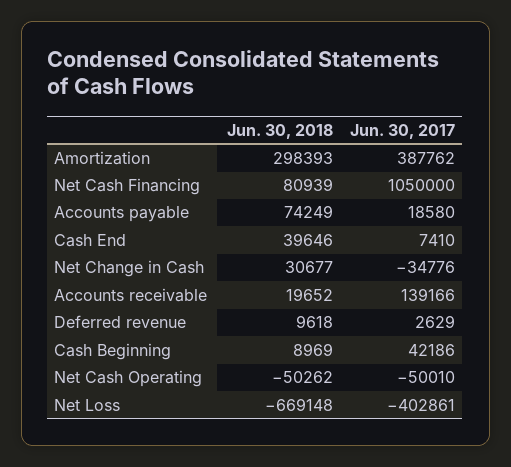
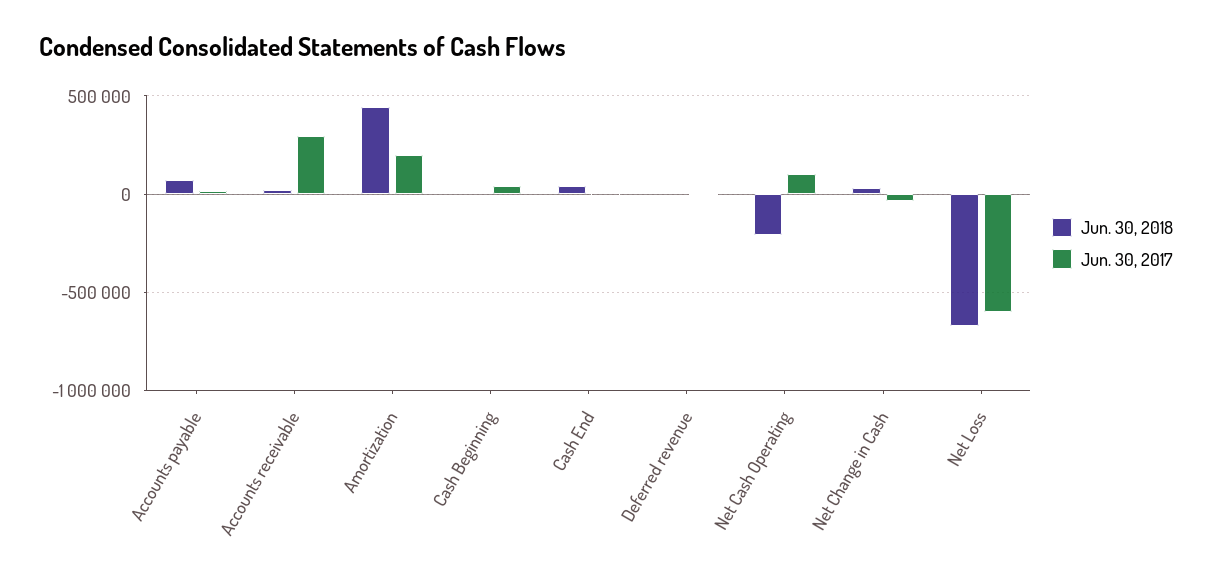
  {
    "Jun. 30, 2018": {
-     "Amortization": 298393,
+     "Amortization": 450000,
-     "Net Cash Financing": 80939,
      "Accounts payable": 74249,
      "Cash End": 39646,
      "Net Change in Cash": 30677,
      "Accounts receivable": 19652,
      "Deferred revenue": 9618,
      "Cash Beginning": 8969,
-     "Net Cash Operating": -50262,
+     "Net Cash Operating": -200000,
      "Net Loss": -669148
    },
    "Jun. 30, 2017": {
-     "Amortization": 387762,
+     "Amortization": 200000,
-     "Net Cash Financing": 1050000,
      "Accounts payable": 18580,
      "Cash End": 7410,
      "Net Change in Cash": -34776,
-     "Accounts receivable": 139166,
+     "Accounts receivable": 300000,
      "Deferred revenue": 2629,
      "Cash Beginning": 42186,
-     "Net Cash Operating": -50010,
+     "Net Cash Operating": 100000,
-     "Net Loss": -402861
+     "Net Loss": -600000
    }
  }

